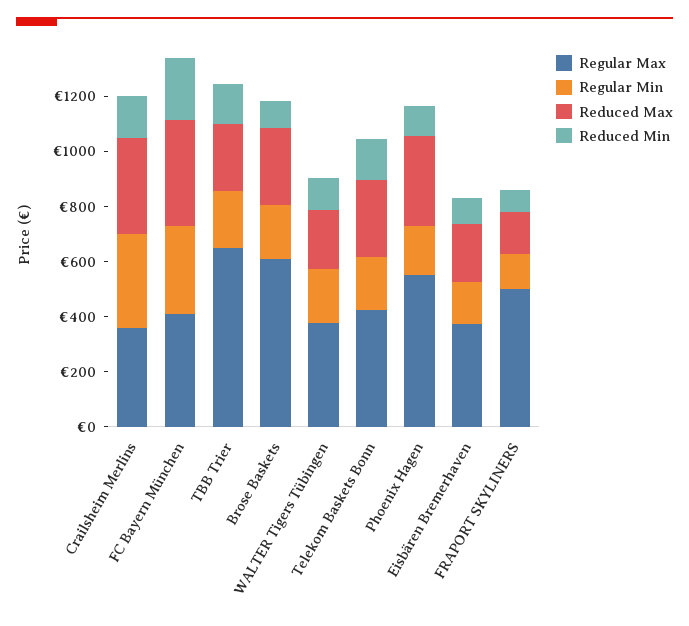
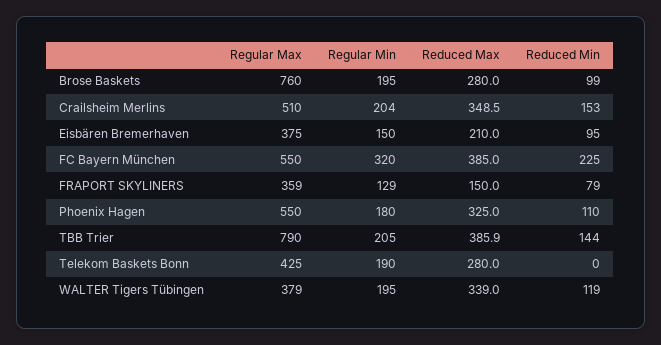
  {
    "Regular Max": {
-     "Crailsheim Merlins": 350,
+     "Crailsheim Merlins": 510,
-     "FC Bayern München": 400,
+     "FC Bayern München": 550,
-     "TBB Trier": 650,
+     "TBB Trier": 790,
-     "Brose Baskets": 600,
+     "Brose Baskets": 760,
      "WALTER Tigers Tübingen": 379,
      "Telekom Baskets Bonn": 425,
      "Phoenix Hagen": 550,
      "Eisbären Bremerhaven": 375,
-     "FRAPORT SKYLINERS": 500
+     "FRAPORT SKYLINERS": 359
    },
    "Regular Min": {
-     "Crailsheim Merlins": 350,
+     "Crailsheim Merlins": 204,
      "FC Bayern München": 320,
      "TBB Trier": 205,
      "Brose Baskets": 195,
      "WALTER Tigers Tübingen": 195,
      "Telekom Baskets Bonn": 190,
      "Phoenix Hagen": 180,
      "Eisbären Bremerhaven": 150,
      "FRAPORT SKYLINERS": 129
    },
    "Reduced Max": {
      "Crailsheim Merlins": 348.5,
      "FC Bayern München": 385,
-     "TBB Trier": 250,
+     "TBB Trier": 385.9,
      "Brose Baskets": 280,
-     "WALTER Tigers Tübingen": 200,
+     "WALTER Tigers Tübingen": 339,
      "Telekom Baskets Bonn": 280,
      "Phoenix Hagen": 325,
      "Eisbären Bremerhaven": 210,
      "FRAPORT SKYLINERS": 150
    },
    "Reduced Min": {
      "Crailsheim Merlins": 153,
      "FC Bayern München": 225,
      "TBB Trier": 144,
      "Brose Baskets": 99,
      "WALTER Tigers Tübingen": 119,
-     "Telekom Baskets Bonn": 150,
+     "Telekom Baskets Bonn": 0,
      "Phoenix Hagen": 110,
      "Eisbären Bremerhaven": 95,
      "FRAPORT SKYLINERS": 79
    }
  }

